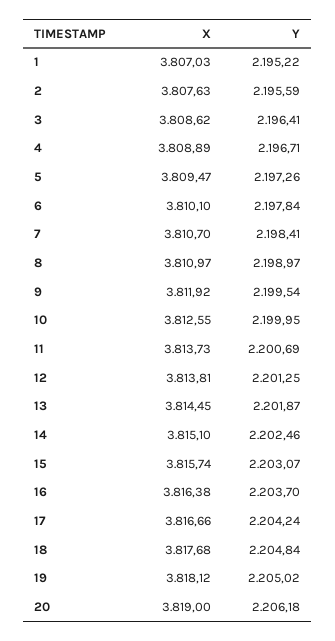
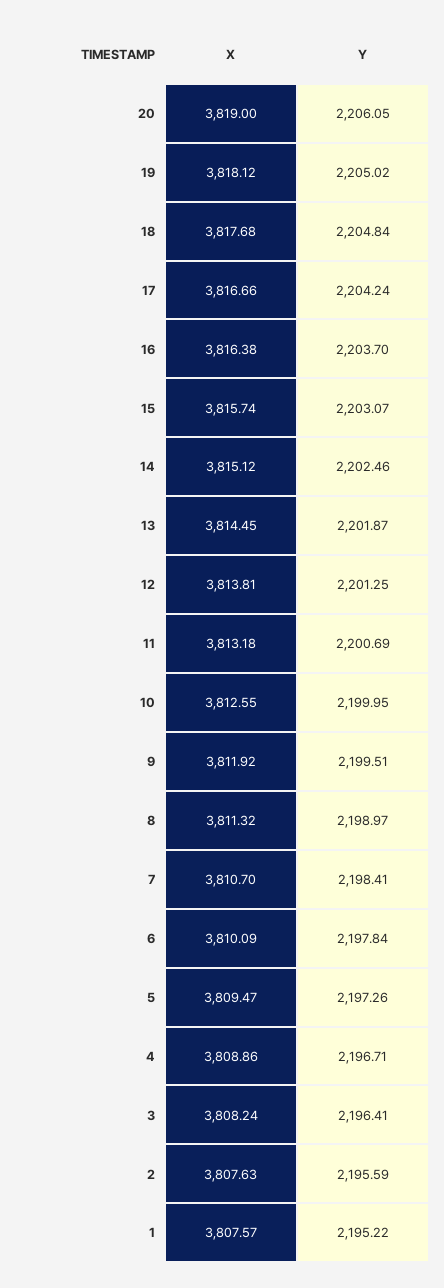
  {
    "X": {
-     "1": 3807.03,
+     "1": 3807.57,
      "2": 3807.63,
-     "3": 3808.62,
+     "3": 3808.24,
-     "4": 3808.89,
+     "4": 3808.86,
      "5": 3809.47,
-     "6": 3810.1,
+     "6": 3810.09,
      "7": 3810.7,
-     "8": 3810.97,
+     "8": 3811.32,
      "9": 3811.92,
      "10": 3812.55,
-     "11": 3813.73,
+     "11": 3813.18,
      "12": 3813.81,
      "13": 3814.45,
-     "14": 3815.1,
+     "14": 3815.12,
      "15": 3815.74,
      "16": 3816.38,
      "17": 3816.66,
      "18": 3817.68,
      "19": 3818.12,
      "20": 3819
    },
    "Y": {
      "1": 2195.22,
      "2": 2195.59,
      "3": 2196.41,
      "4": 2196.71,
      "5": 2197.26,
      "6": 2197.84,
      "7": 2198.41,
      "8": 2198.97,
-     "9": 2199.54,
+     "9": 2199.51,
      "10": 2199.95,
      "11": 2200.69,
      "12": 2201.25,
      "13": 2201.87,
      "14": 2202.46,
      "15": 2203.07,
      "16": 2203.7,
      "17": 2204.24,
      "18": 2204.84,
      "19": 2205.02,
-     "20": 2206.18
+     "20": 2206.05
    }
  }

